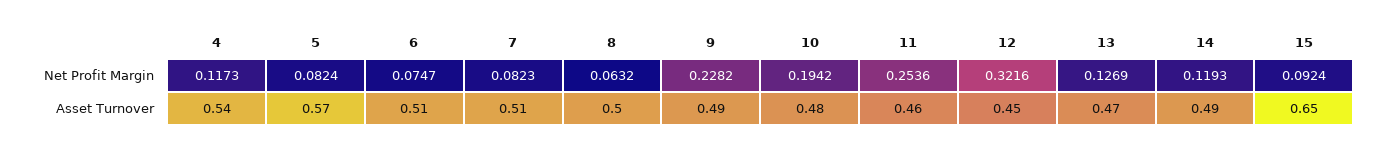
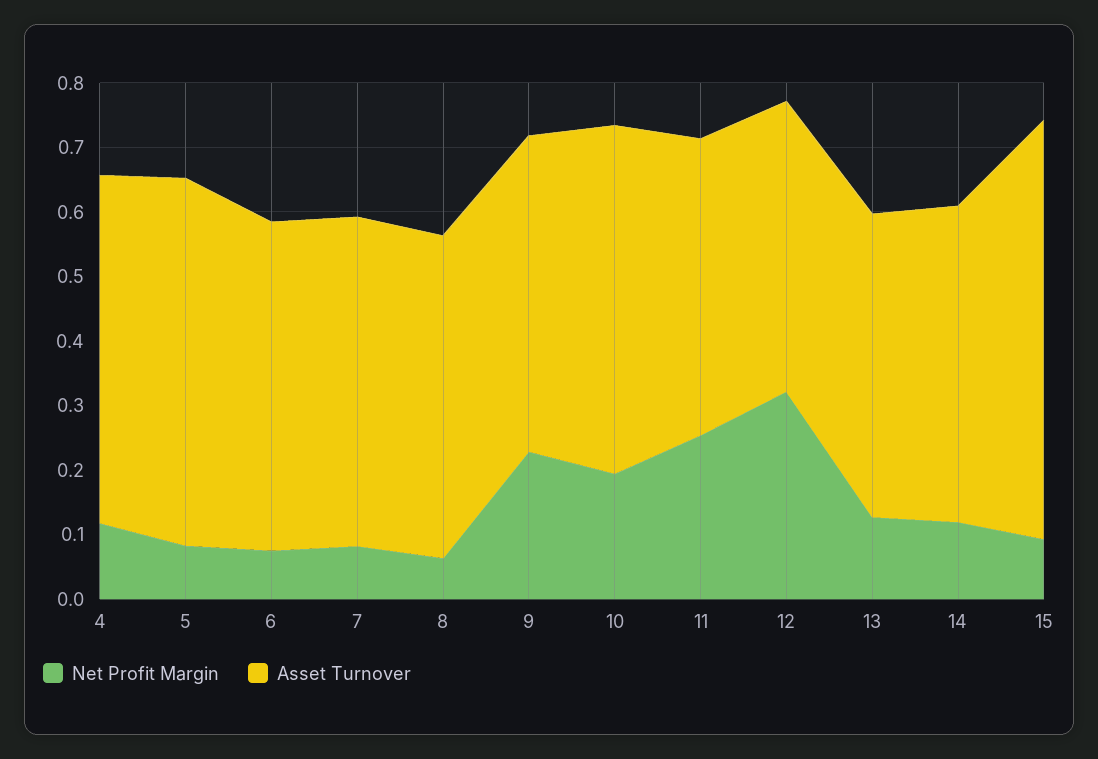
  {
    "Net Profit Margin": {
      "4": 0.1173,
      "5": 0.0824,
      "6": 0.0747,
      "7": 0.0823,
      "8": 0.0632,
      "9": 0.2282,
      "10": 0.1942,
      "11": 0.2536,
      "12": 0.3216,
      "13": 0.1269,
      "14": 0.1193,
      "15": 0.0924
    },
    "Asset Turnover": {
      "4": 0.54,
      "5": 0.57,
      "6": 0.51,
      "7": 0.51,
      "8": 0.5,
      "9": 0.49,
-     "10": 0.48,
+     "10": 0.54,
      "11": 0.46,
      "12": 0.45,
      "13": 0.47,
      "14": 0.49,
      "15": 0.65
    }
  }

